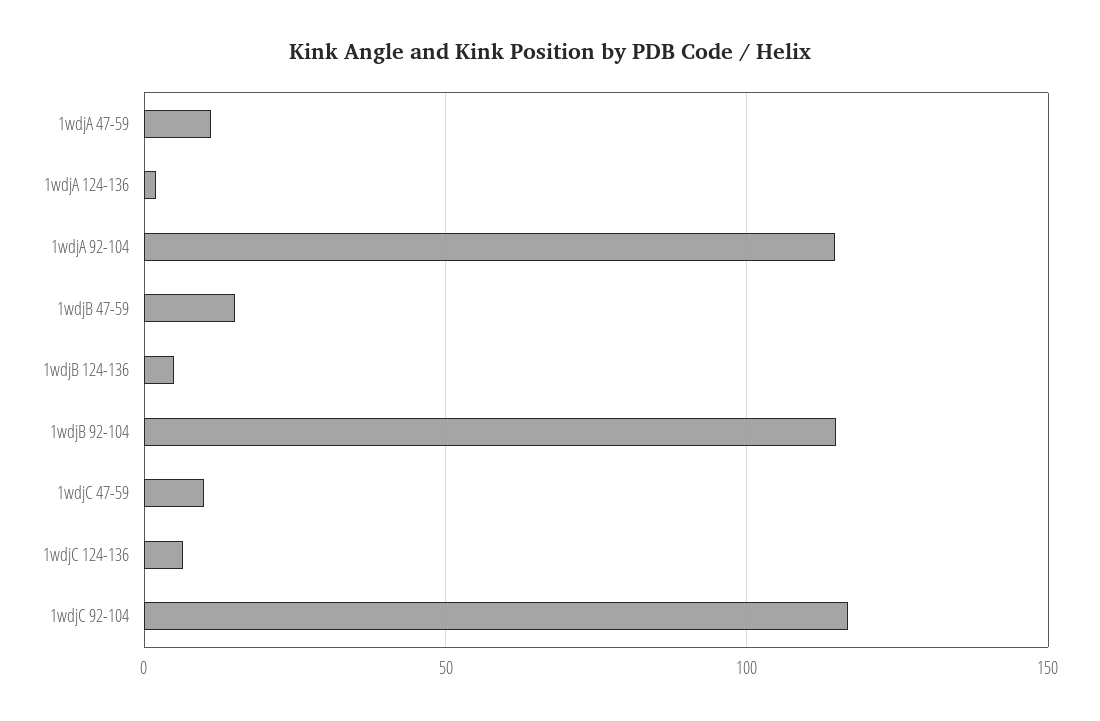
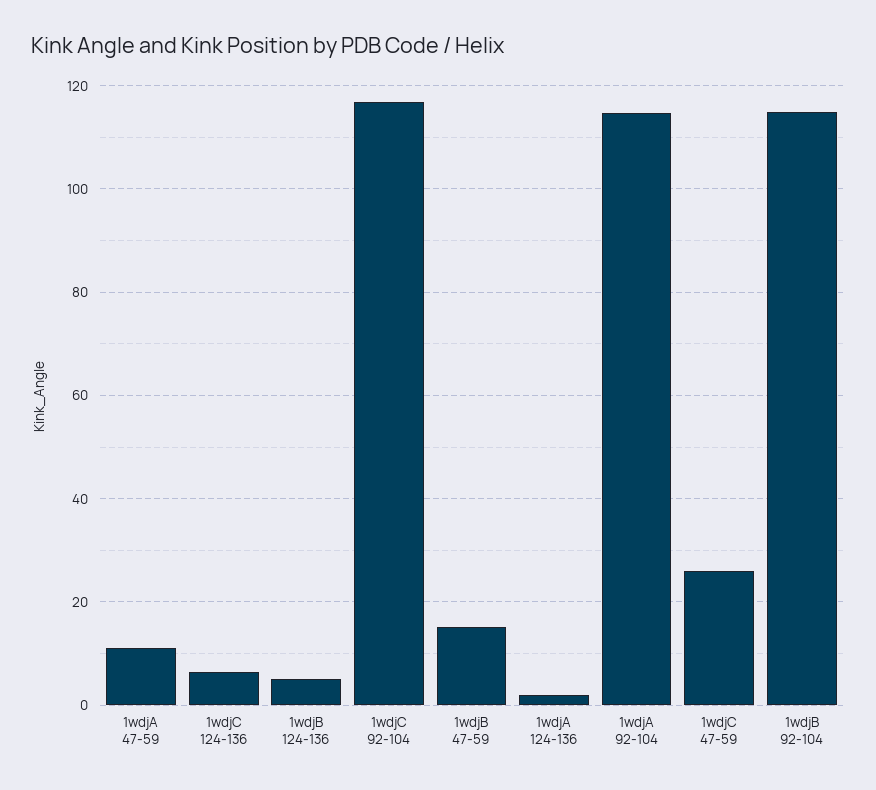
  {
    "1wdjA 47-59": 12,
    "1wdjA 124-136": 2,
    "1wdjA 92-104": 114,
    "1wdjB 47-59": 16,
    "1wdjB 124-136": 6,
    "1wdjB 92-104": 114,
-   "1wdjC 47-59": 10,
+   "1wdjC 47-59": 26,
    "1wdjC 124-136": 6,
    "1wdjC 92-104": 116
  }

